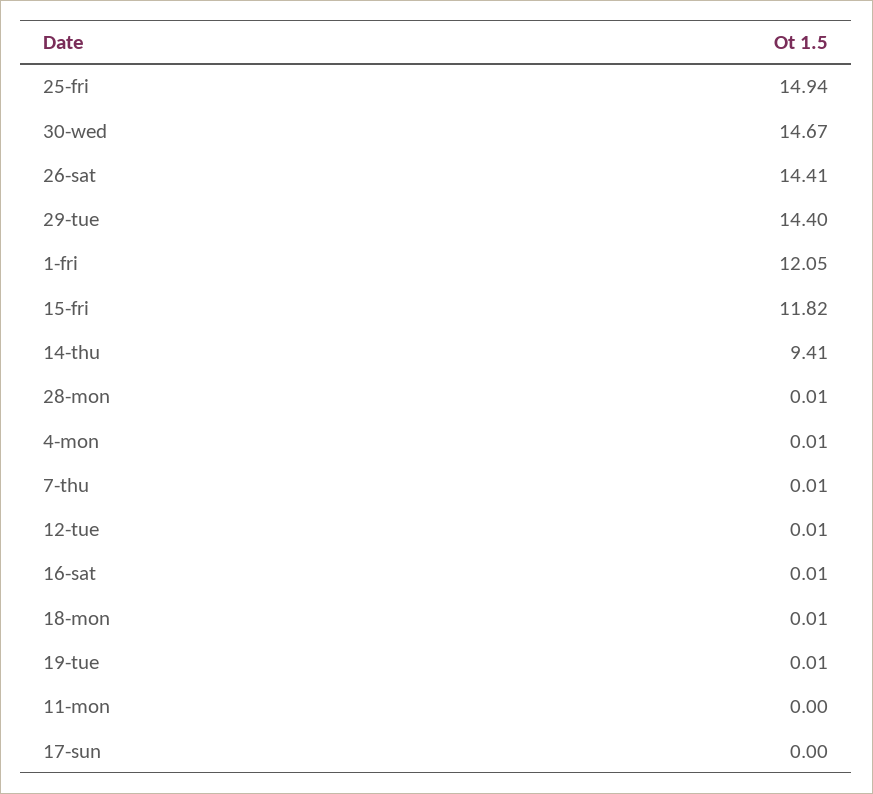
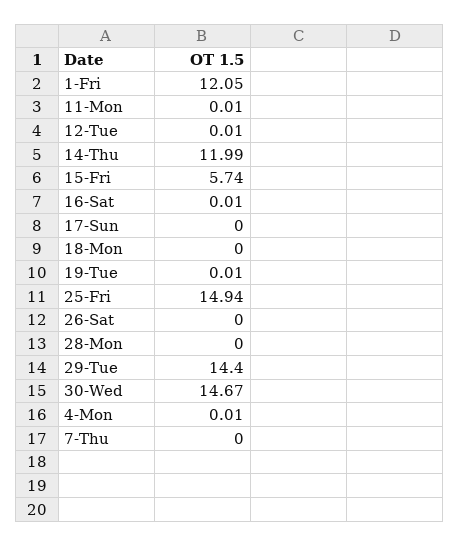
  {
    "25-fri": 14.94,
    "30-wed": 14.67,
-   "26-sat": 14.41,
+   "26-sat": 0,
    "29-tue": 14.4,
    "1-fri": 12.05,
-   "15-fri": 11.82,
+   "15-fri": 5.74,
-   "14-thu": 9.41,
+   "14-thu": 11.99,
-   "28-mon": 0.01,
+   "28-mon": 0,
    "4-mon": 0.01,
-   "7-thu": 0.01,
+   "7-thu": 0,
    "12-tue": 0.01,
    "16-sat": 0.01,
-   "18-mon": 0.01,
+   "18-mon": 0,
    "19-tue": 0.01,
-   "11-mon": 0,
+   "11-mon": 0.01,
    "17-sun": 0
  }

